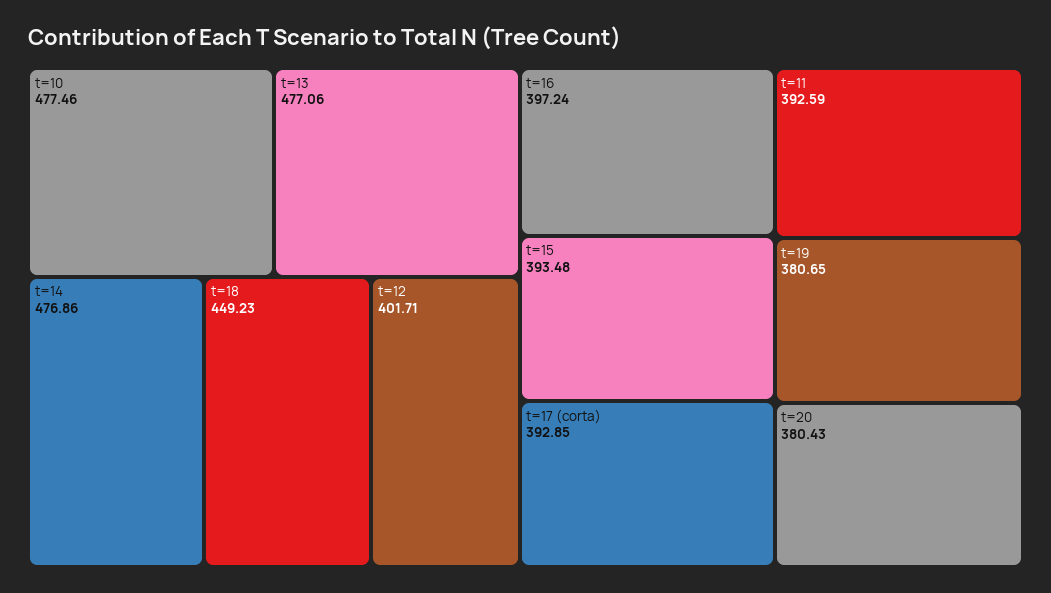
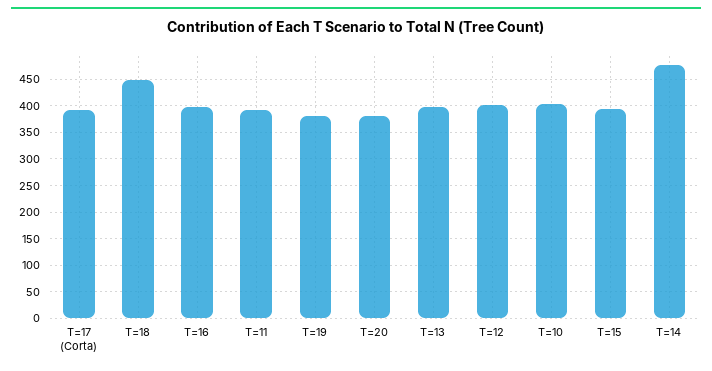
  {
-   "t=10": 477.46,
+   "t=10": 400,
-   "t=13": 477.06,
+   "t=13": 400,
    "t=14": 476.86,
    "t=18": 449.23,
    "t=12": 401.71,
    "t=16": 397.24,
    "t=15": 393.48,
    "t=17 (corta)": 392.85,
    "t=11": 392.59,
    "t=19": 380.65,
    "t=20": 380.43
  }

